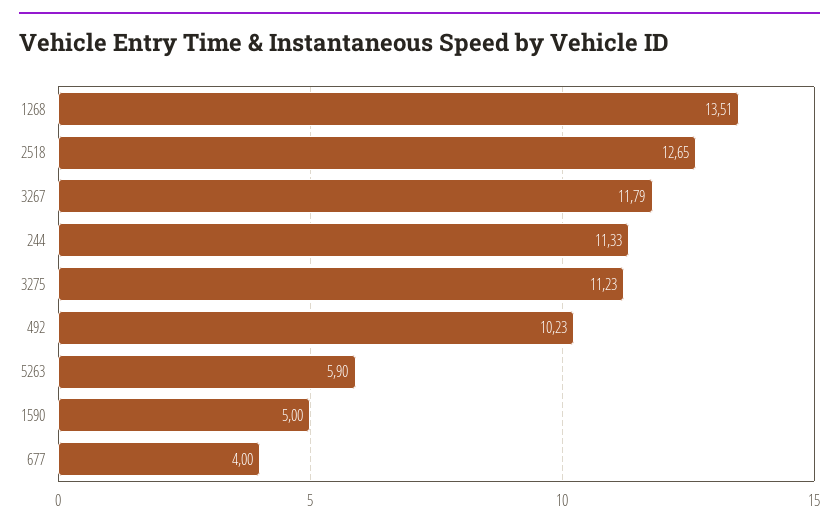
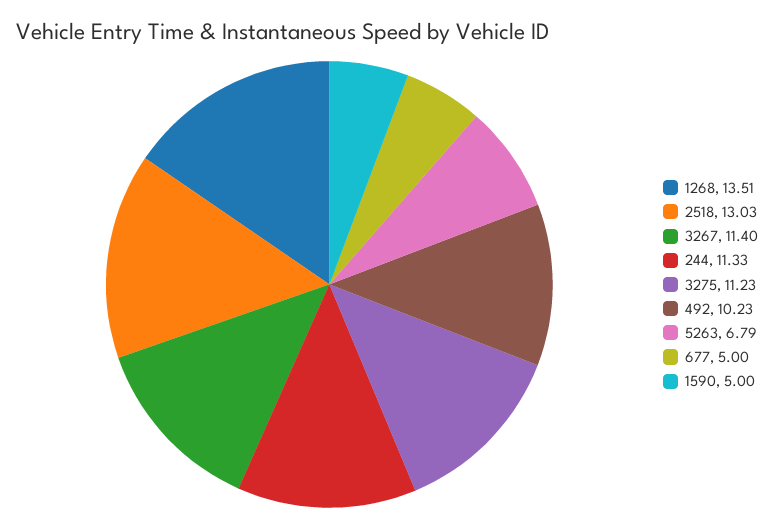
  {
    "1268": 13.51,
-   "2518": 12.65,
+   "2518": 13.03,
-   "3267": 11.79,
+   "3267": 11.4,
    "244": 11.33,
    "3275": 11.23,
    "492": 10.23,
-   "5263": 5.9,
+   "5263": 6.79,
    "1590": 5,
-   "677": 4
+   "677": 5
  }

